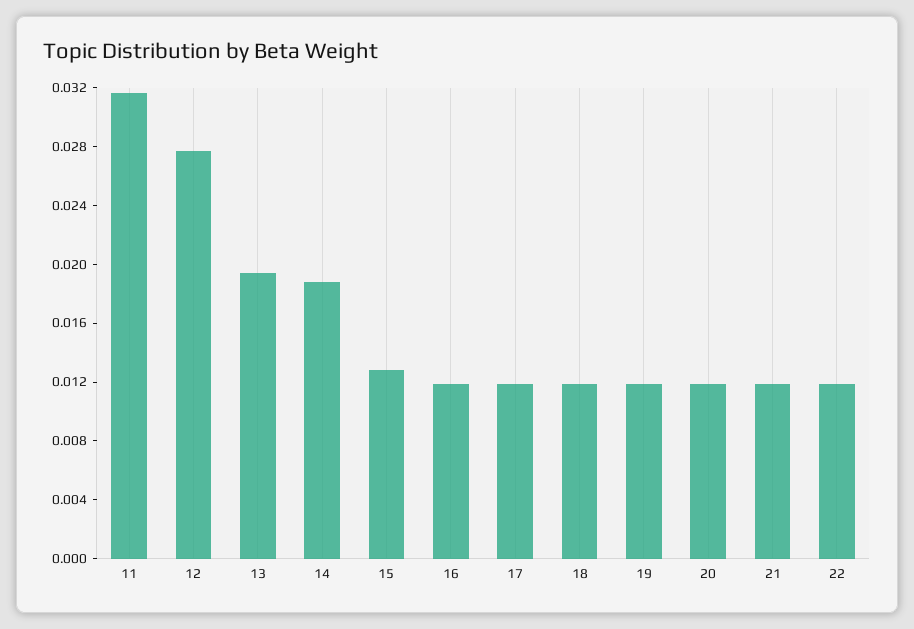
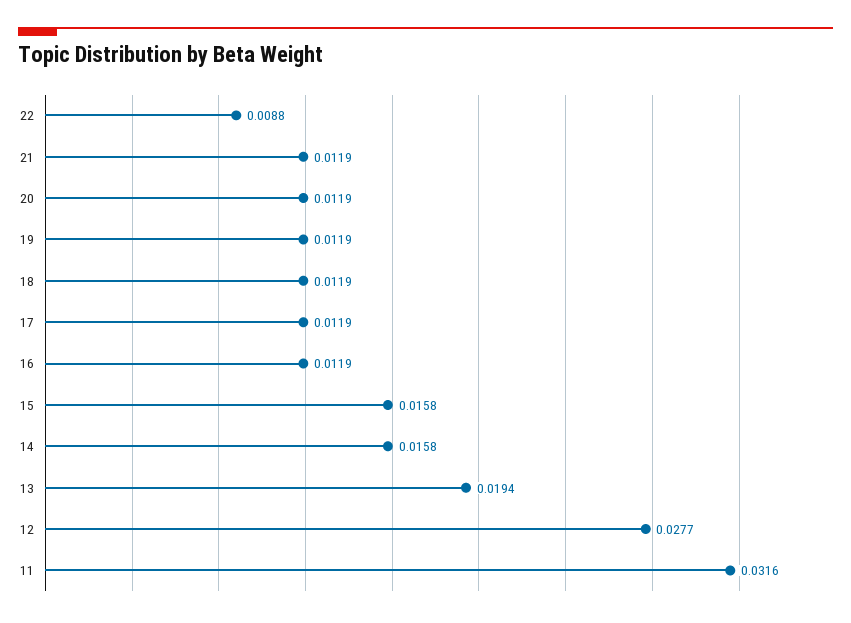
  {
    "11": 0.0316,
    "12": 0.0277,
    "13": 0.0194,
-   "14": 0.019,
+   "14": 0.0158,
-   "15": 0.013,
+   "15": 0.0158,
    "16": 0.0119,
    "17": 0.0119,
    "18": 0.0119,
    "19": 0.0119,
    "20": 0.0119,
    "21": 0.0119,
-   "22": 0.012
+   "22": 0.0088
  }

